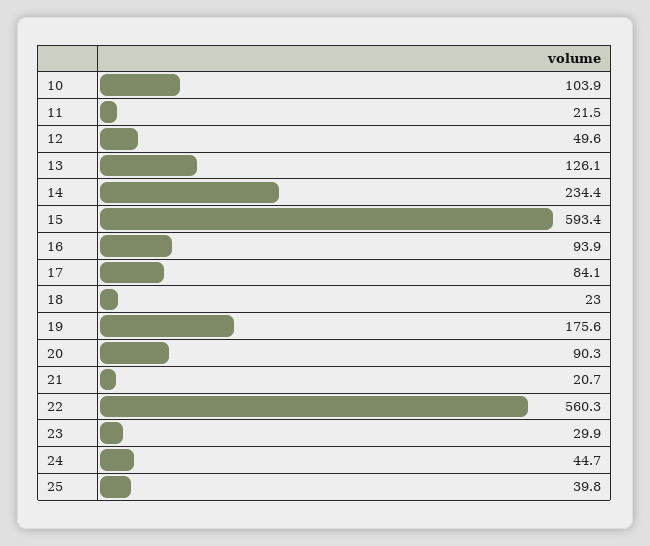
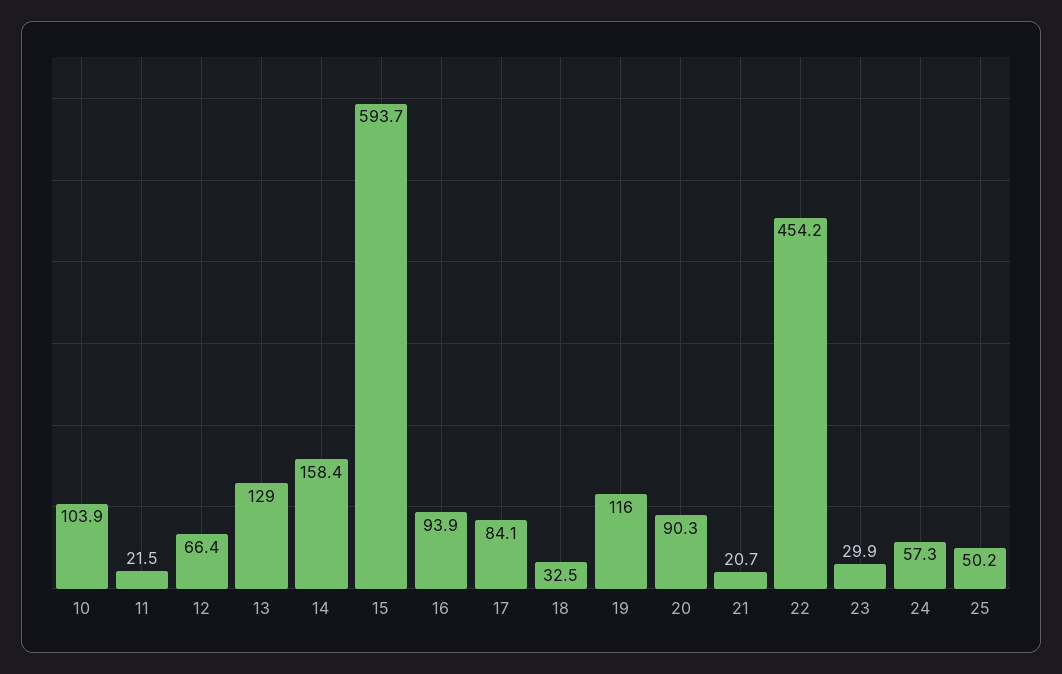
  {
    "10": 103.9,
    "11": 21.5,
-   "12": 49.6,
+   "12": 66.4,
-   "13": 126.1,
+   "13": 129,
-   "14": 234.4,
+   "14": 158.4,
-   "15": 593.4,
+   "15": 593.7,
    "16": 93.9,
    "17": 84.1,
-   "18": 23,
+   "18": 32.5,
-   "19": 175.6,
+   "19": 116,
    "20": 90.3,
    "21": 20.7,
-   "22": 560.3,
+   "22": 454.2,
    "23": 29.9,
-   "24": 44.7,
+   "24": 57.3,
-   "25": 39.8
+   "25": 50.2
  }

